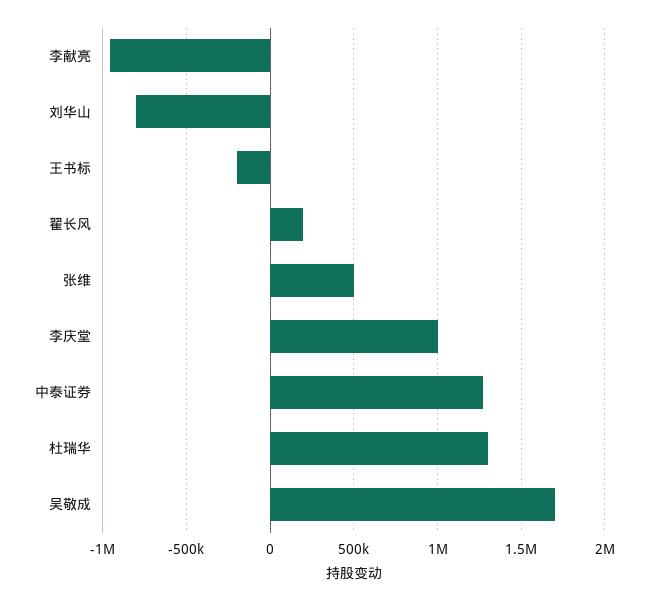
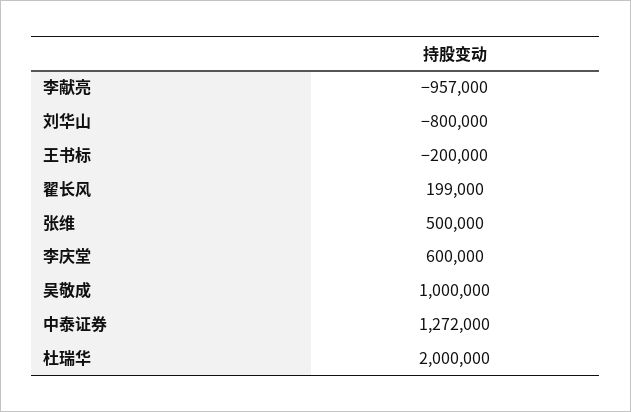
  {
    "李献亮": -957000,
    "刘华山": -800000,
    "王书标": -200000,
    "翟长风": 199000,
    "张维": 500000,
-   "李庆堂": 1000000,
+   "李庆堂": 600000,
    "中泰证券": 1272000,
-   "杜瑞华": 1300000,
+   "杜瑞华": 2000000,
-   "吴敬成": 1700000
+   "吴敬成": 1000000
  }

